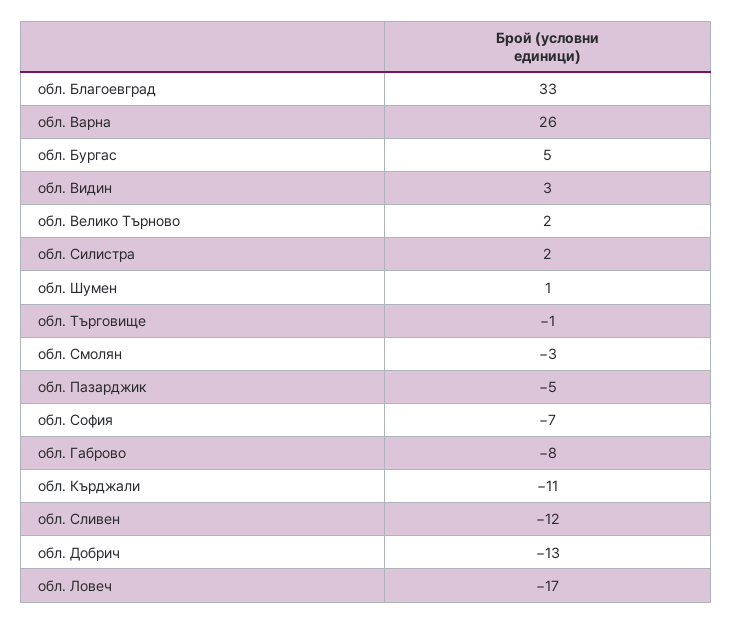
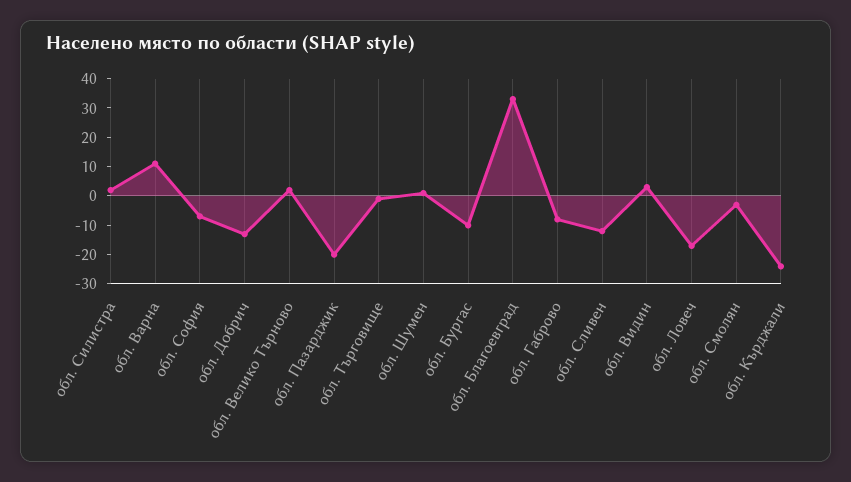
  {
    "обл. Благоевград": 33,
-   "обл. Варна": 26,
+   "обл. Варна": 10,
-   "обл. Бургас": 5,
+   "обл. Бургас": -10,
    "обл. Видин": 3,
    "обл. Велико Търново": 2,
    "обл. Силистра": 2,
    "обл. Шумен": 1,
    "обл. Търговище": -1,
    "обл. Смолян": -3,
-   "обл. Пазарджик": -5,
+   "обл. Пазарджик": -20,
    "обл. София": -7,
    "обл. Габрово": -8,
-   "обл. Кърджали": -11,
+   "обл. Кърджали": -25,
    "обл. Сливен": -12,
    "обл. Добрич": -13,
    "обл. Ловеч": -17
  }

